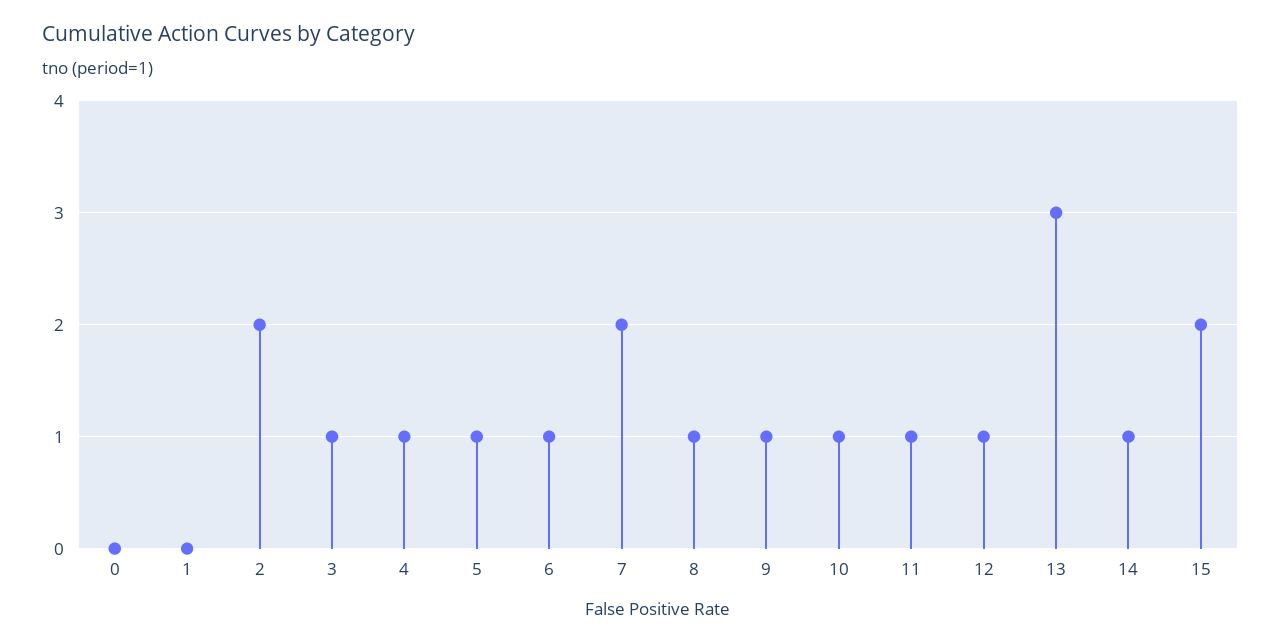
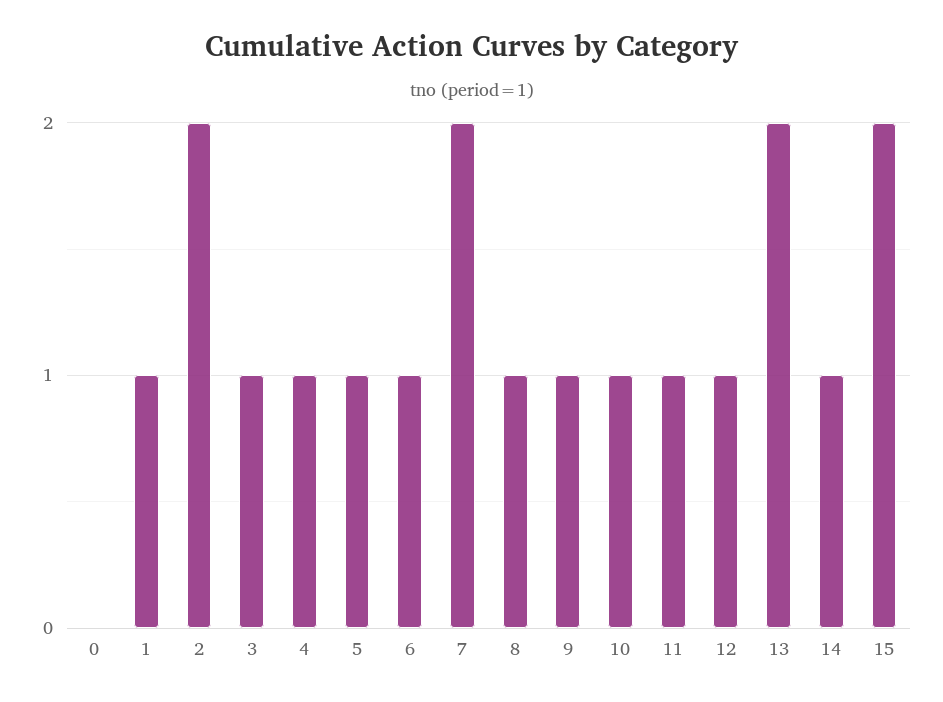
  {
    "0": 0,
-   "1": 0,
+   "1": 1,
    "2": 2,
    "3": 1,
    "4": 1,
    "5": 1,
    "6": 1,
    "7": 2,
    "8": 1,
    "9": 1,
    "10": 1,
    "11": 1,
    "12": 1,
-   "13": 3,
+   "13": 2,
    "14": 1,
    "15": 2
  }

